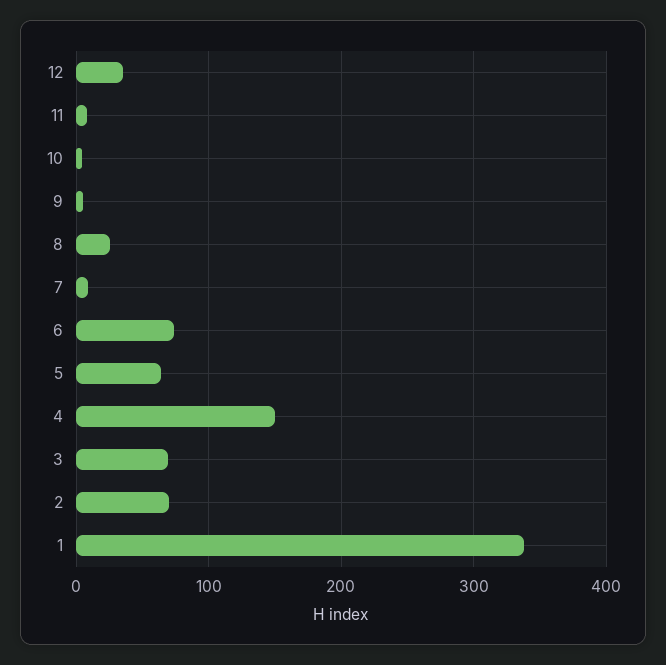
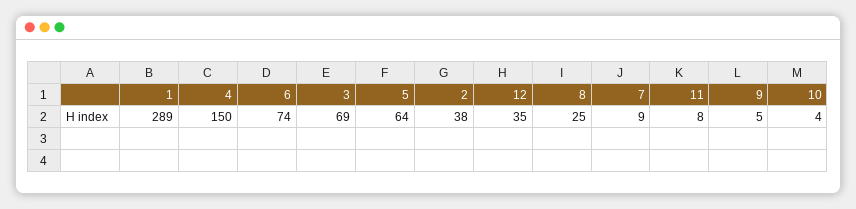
  {
    "12": 35,
    "11": 8,
    "10": 4,
    "9": 5,
    "8": 25,
    "7": 9,
    "6": 74,
    "5": 64,
    "4": 150,
    "3": 69,
-   "2": 70,
+   "2": 38,
-   "1": 340
+   "1": 289
  }

